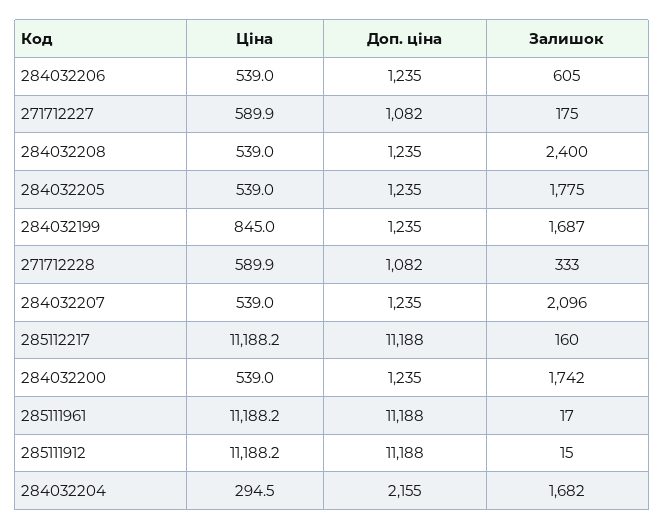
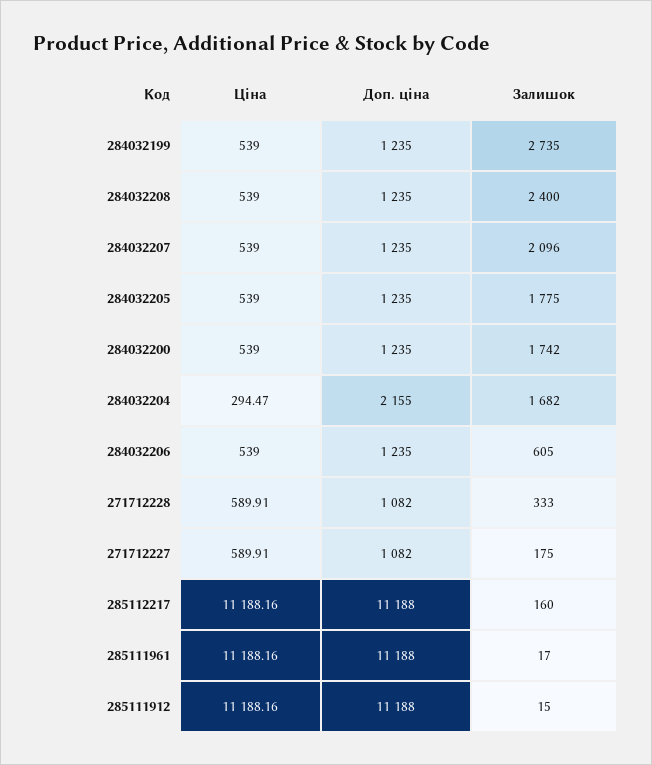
  {
    "Ціна": {
      "284032206": 539,
      "271712227": 589.91,
      "284032208": 539,
      "284032205": 539,
-     "284032199": 845,
+     "284032199": 539,
      "271712228": 589.91,
      "284032207": 539,
      "285112217": 11188.16,
      "284032200": 539,
      "285111961": 11188.16,
      "285111912": 11188.16,
      "284032204": 294.47
    },
    "Доп. ціна": {
      "284032206": 1235,
      "271712227": 1082,
      "284032208": 1235,
      "284032205": 1235,
      "284032199": 1235,
      "271712228": 1082,
      "284032207": 1235,
      "285112217": 11188,
      "284032200": 1235,
      "285111961": 11188,
      "285111912": 11188,
      "284032204": 2155
    },
    "Залишок": {
      "284032206": 605,
      "271712227": 175,
      "284032208": 2400,
      "284032205": 1775,
-     "284032199": 1687,
+     "284032199": 2735,
      "271712228": 333,
      "284032207": 2096,
      "285112217": 160,
      "284032200": 1742,
      "285111961": 17,
      "285111912": 15,
      "284032204": 1682
    }
  }

